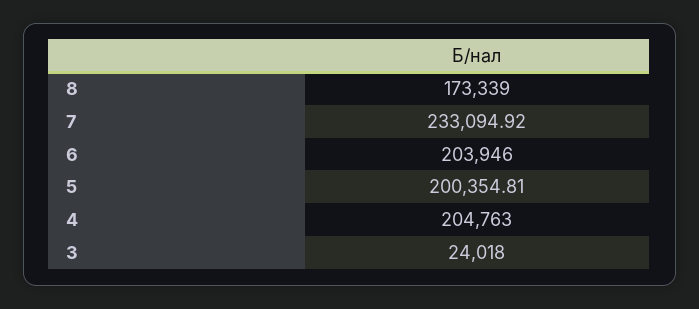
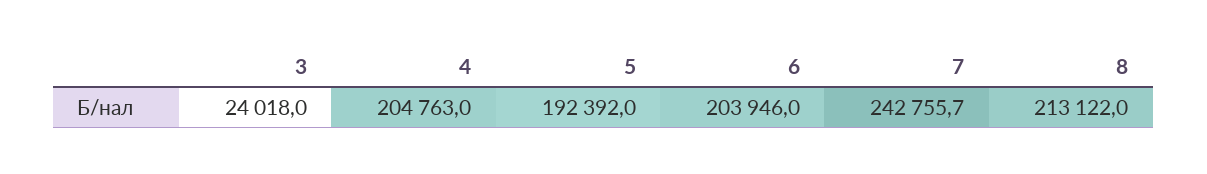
  {
-   "8": 173339,
+   "8": 213122,
-   "7": 233094.92,
+   "7": 242755.7,
    "6": 203946,
-   "5": 200354.81,
+   "5": 192392,
    "4": 204763,
    "3": 24018
  }

